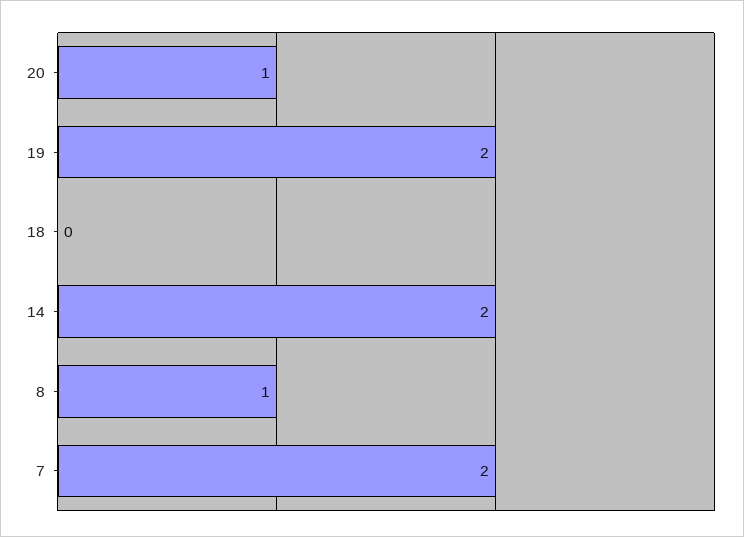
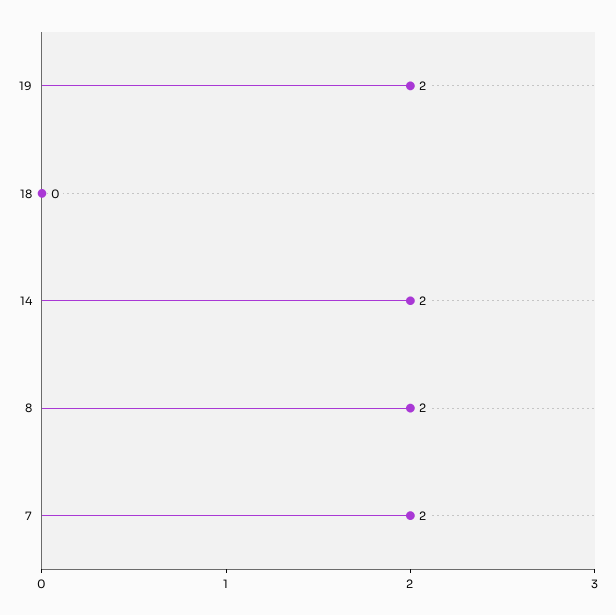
  {
-   "20": 1,
    "19": 2,
    "18": 0,
    "14": 2,
-   "8": 1,
+   "8": 2,
    "7": 2
  }

